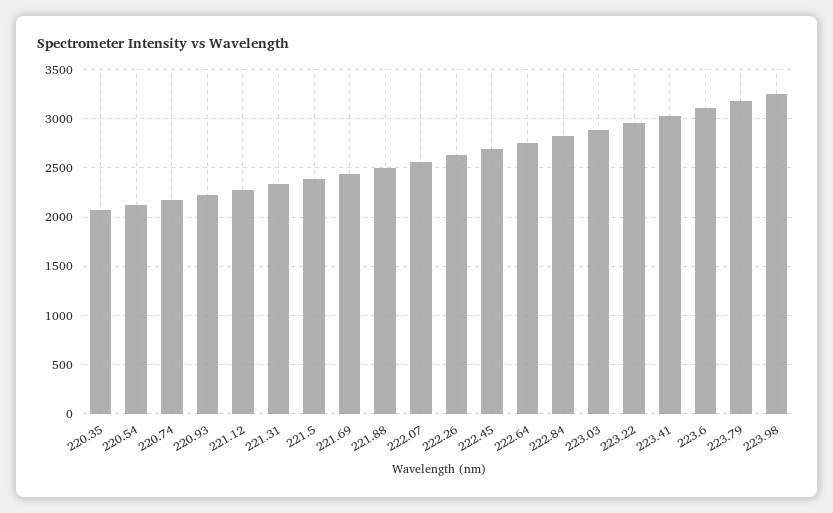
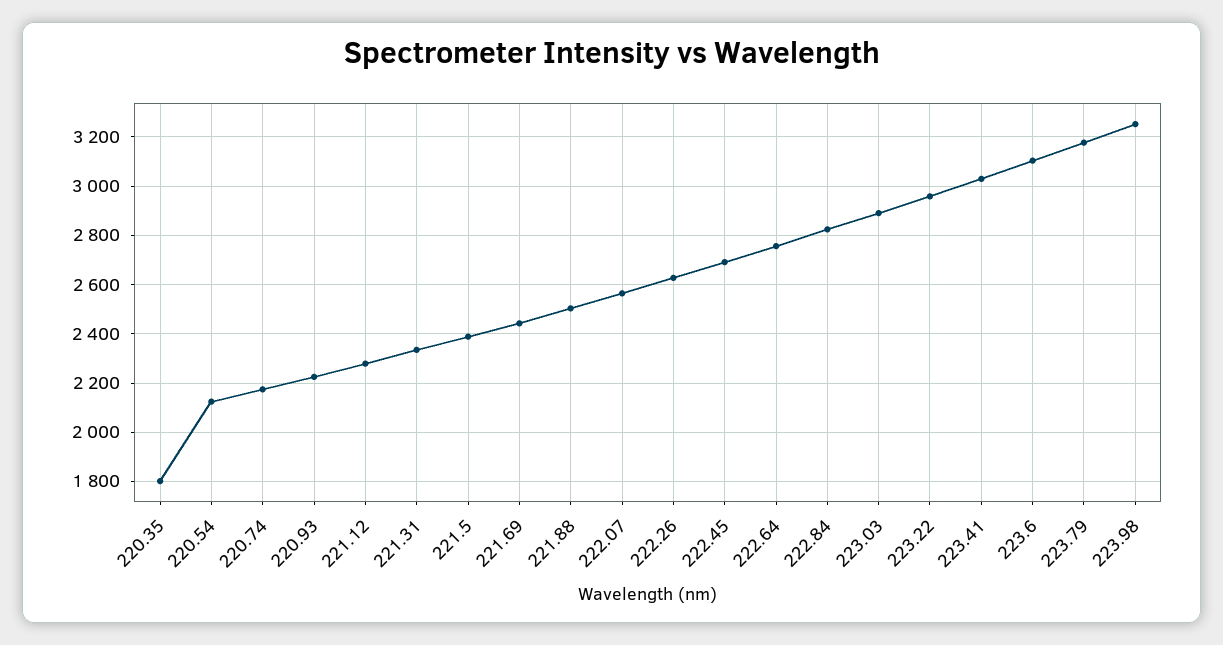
  {
-   "220.35": 2100,
+   "220.35": 1800,
    "220.54": 2125,
    "220.74": 2175,
    "220.93": 2225,
    "221.12": 2275,
    "221.31": 2325,
    "221.5": 2400,
    "221.69": 2450,
    "221.88": 2500,
    "222.07": 2575,
    "222.26": 2625,
    "222.45": 2700,
    "222.64": 2750,
    "222.84": 2825,
    "223.03": 2900,
    "223.22": 2950,
    "223.41": 3025,
    "223.6": 3100,
    "223.79": 3175,
    "223.98": 3250
  }

